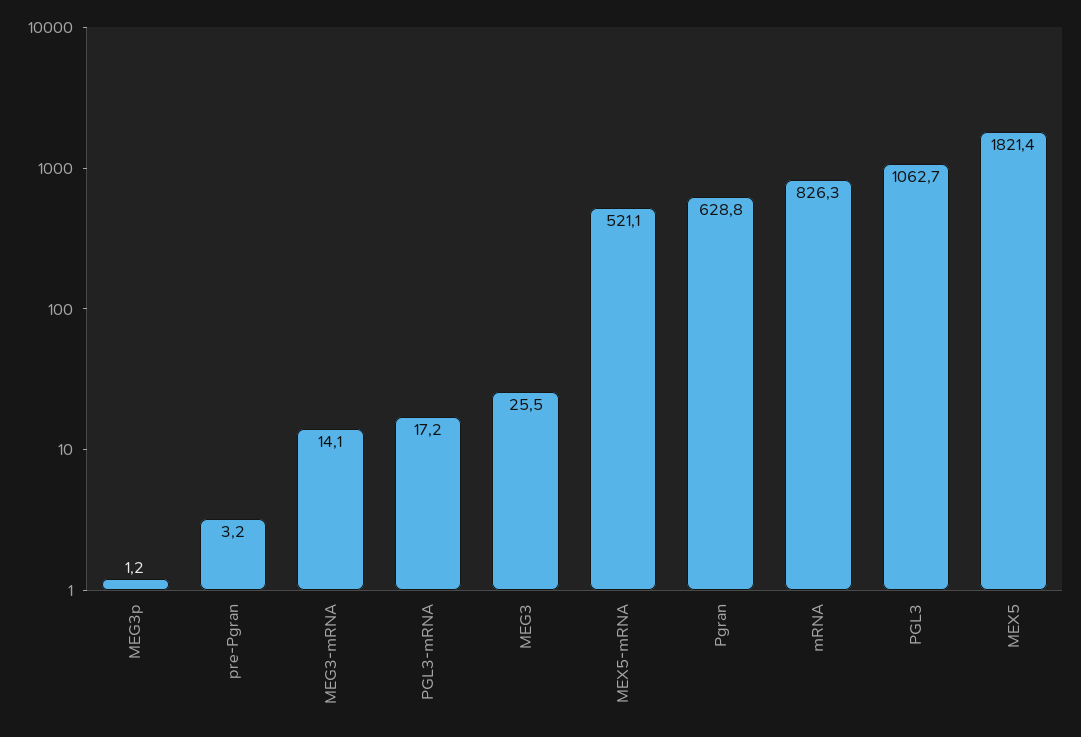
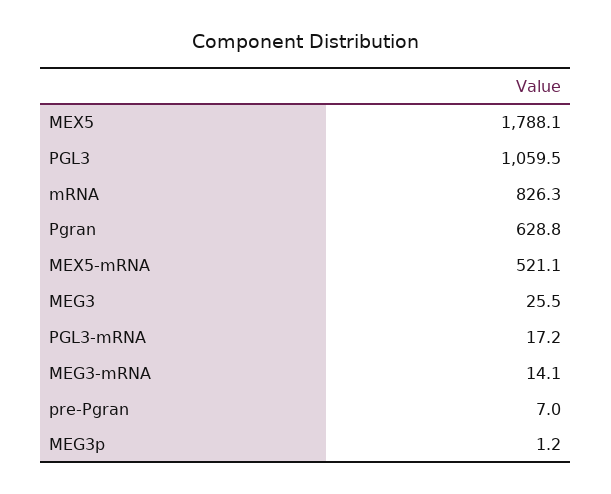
  {
    "MEG3p": 1.2,
-   "pre-Pgran": 3.2,
+   "pre-Pgran": 7,
    "MEG3-mRNA": 14.1,
    "PGL3-mRNA": 17.2,
    "MEG3": 25.5,
    "MEX5-mRNA": 521.1,
    "Pgran": 628.8,
    "mRNA": 826.3,
-   "PGL3": 1062.7,
+   "PGL3": 1059.5,
-   "MEX5": 1821.4
+   "MEX5": 1788.1
  }

